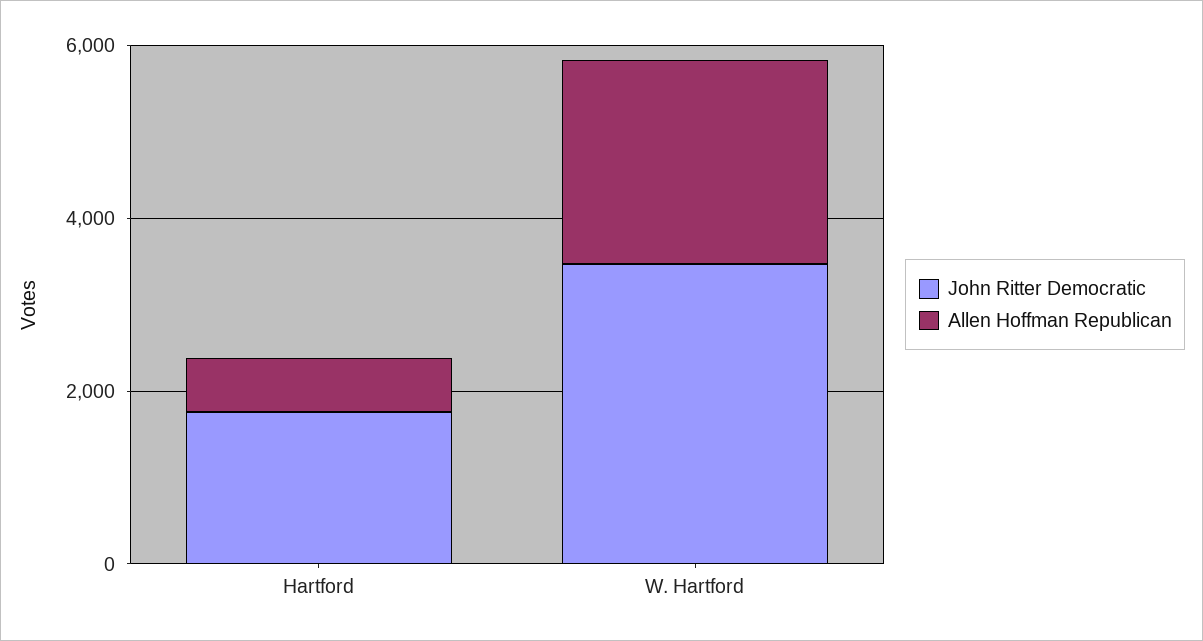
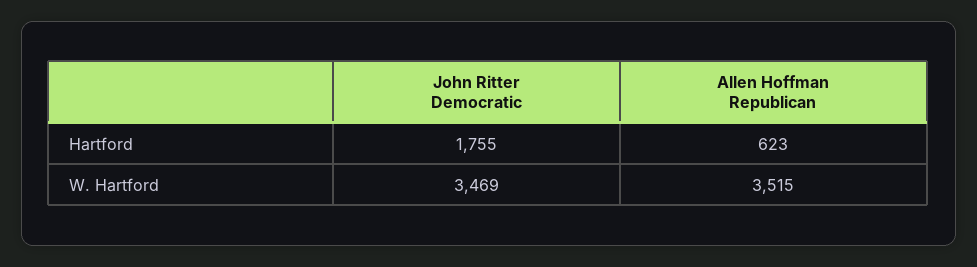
  {
    "John Ritter Democratic": {
      "Hartford": 1755,
      "W. Hartford": 3469
    },
    "Allen Hoffman Republican": {
      "Hartford": 623,
-     "W. Hartford": 2500
+     "W. Hartford": 3515
    }
  }

